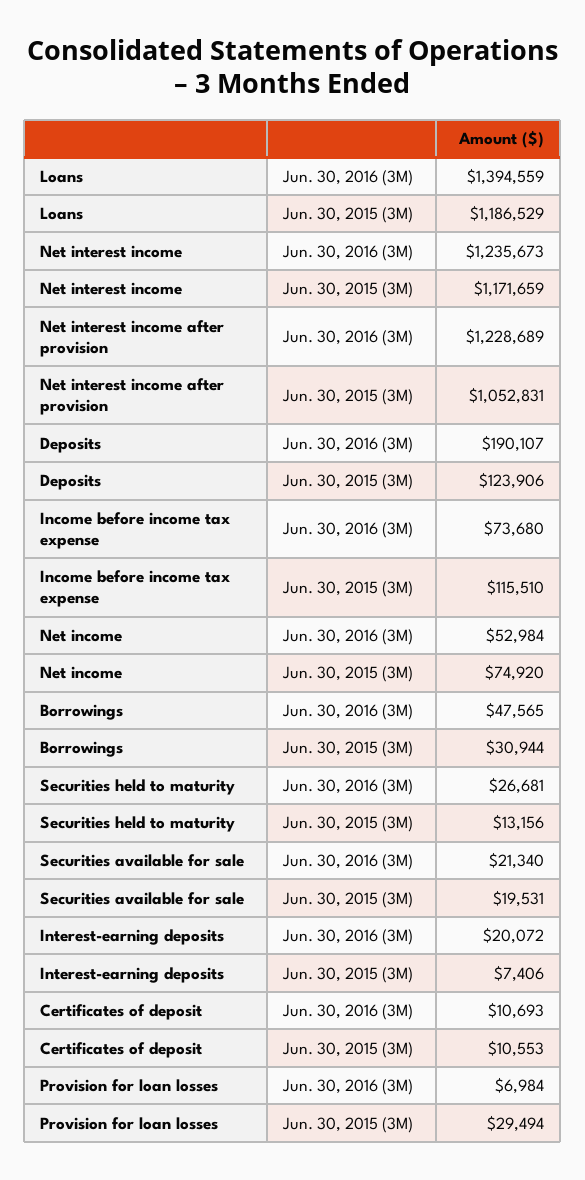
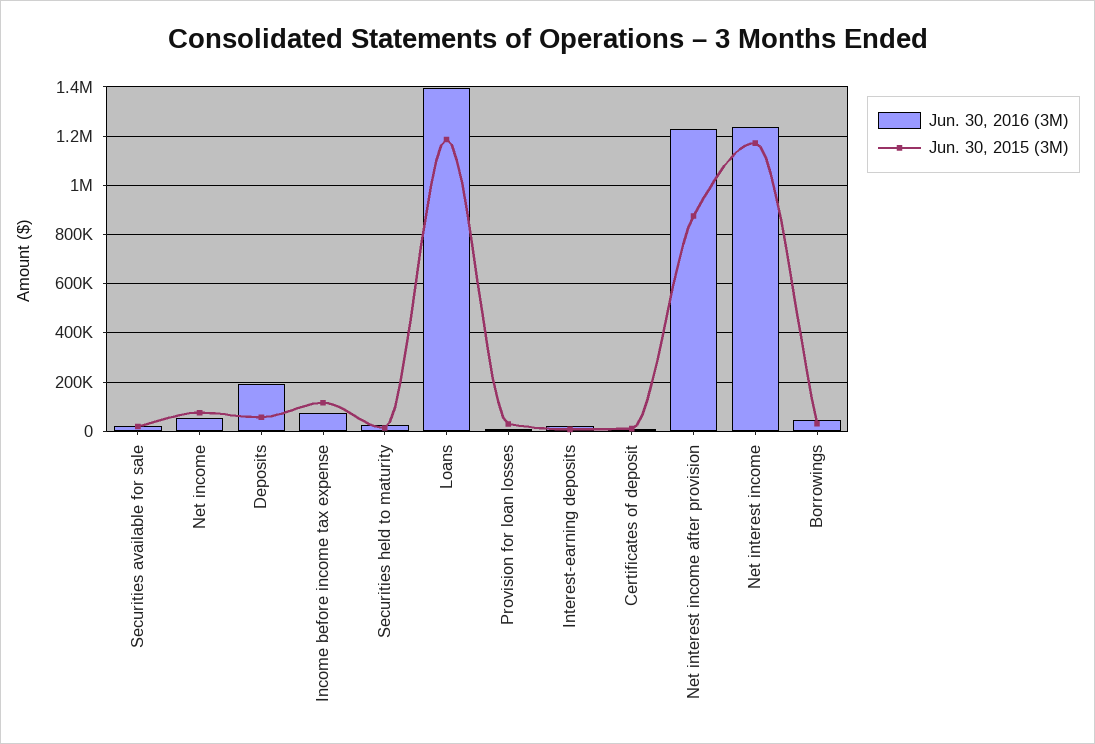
  {
    "Jun. 30, 2016 (3M)": {
      "Loans": 1394559,
      "Net interest income": 1235673,
      "Net interest income after provision": 1228689,
      "Deposits": 190107,
      "Income before income tax expense": 73680,
      "Net income": 52984,
      "Borrowings": 47565,
      "Securities held to maturity": 26681,
      "Securities available for sale": 21340,
      "Interest-earning deposits": 20072,
      "Certificates of deposit": 10693,
      "Provision for loan losses": 6984
    },
    "Jun. 30, 2015 (3M)": {
      "Loans": 1186529,
      "Net interest income": 1171659,
-     "Net interest income after provision": 1052831,
+     "Net interest income after provision": 875000,
-     "Deposits": 123906,
+     "Deposits": 50000,
      "Income before income tax expense": 115510,
      "Net income": 74920,
      "Borrowings": 30944,
      "Securities held to maturity": 13156,
      "Securities available for sale": 19531,
      "Interest-earning deposits": 7406,
      "Certificates of deposit": 10553,
      "Provision for loan losses": 29494
    }
  }

